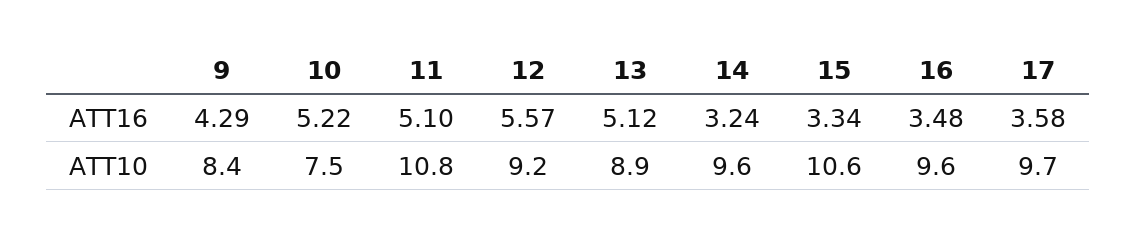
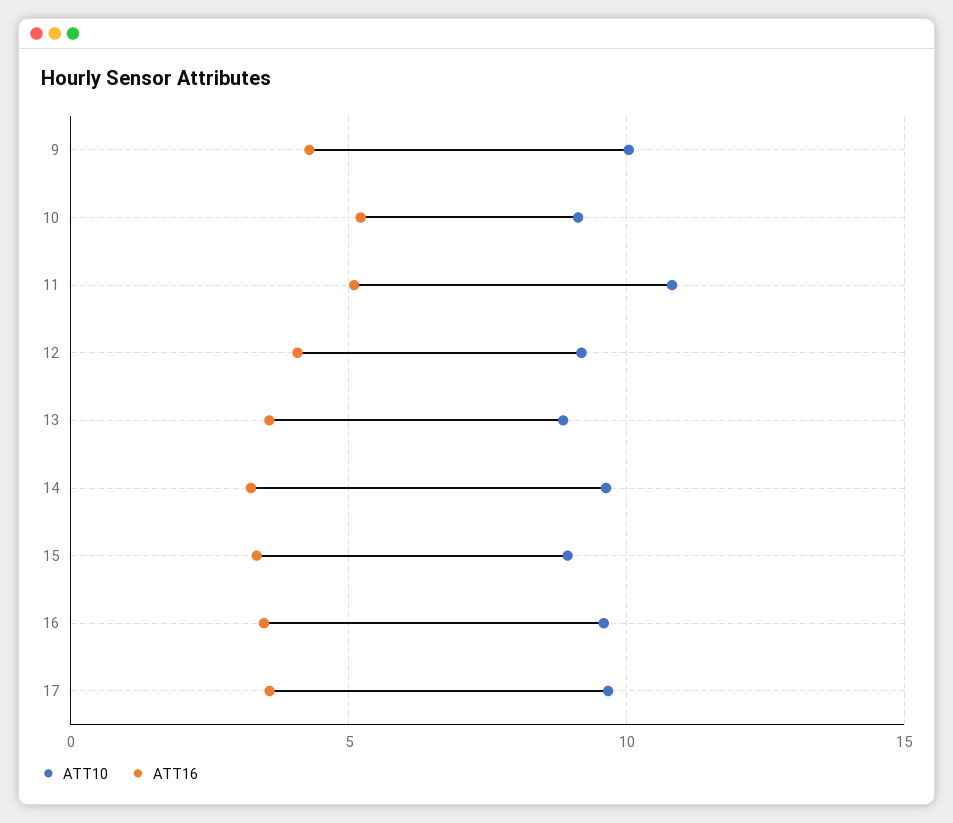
  {
    "ATT16": {
      "9": 4.29,
      "10": 5.22,
      "11": 5.1,
-     "12": 5.57,
+     "12": 4,
-     "13": 5.12,
+     "13": 3.5,
      "14": 3.24,
      "15": 3.34,
      "16": 3.48,
      "17": 3.58
    },
    "ATT10": {
-     "9": 8.4,
+     "9": 10,
-     "10": 7.5,
+     "10": 9,
      "11": 10.8,
      "12": 9.2,
      "13": 8.9,
      "14": 9.6,
-     "15": 10.6,
+     "15": 9,
      "16": 9.6,
      "17": 9.7
    }
  }

